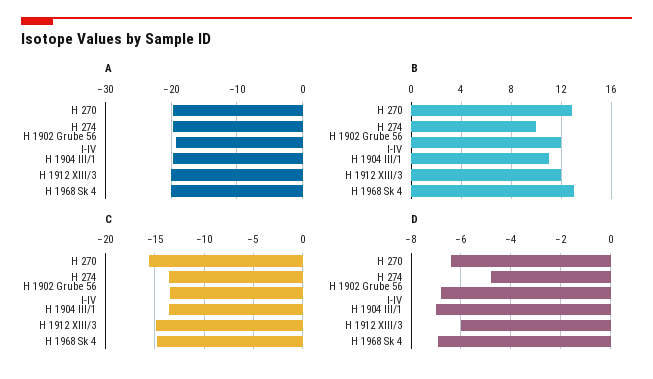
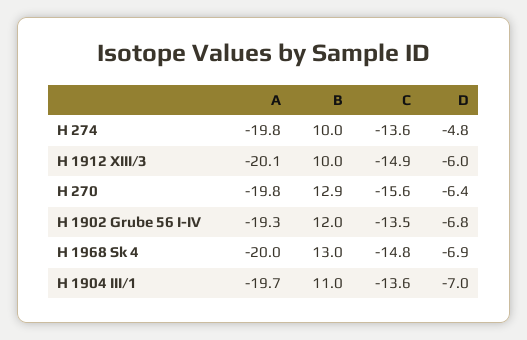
  {
    "A": {
      "H 270": -19.8,
      "H 274": -19.8,
      "H 1902 Grube 56 I-IV": -19.3,
      "H 1904 III/1": -19.7,
      "H 1912 XIII/3": -20.1,
      "H 1968 Sk 4": -20
    },
    "B": {
      "H 270": 12.9,
      "H 274": 10,
      "H 1902 Grube 56 I-IV": 12,
      "H 1904 III/1": 11,
-     "H 1912 XIII/3": 12,
+     "H 1912 XIII/3": 10,
      "H 1968 Sk 4": 13
    },
    "C": {
      "H 270": -15.6,
      "H 274": -13.6,
      "H 1902 Grube 56 I-IV": -13.5,
      "H 1904 III/1": -13.6,
      "H 1912 XIII/3": -14.9,
      "H 1968 Sk 4": -14.8
    },
    "D": {
      "H 270": -6.4,
      "H 274": -4.8,
      "H 1902 Grube 56 I-IV": -6.8,
      "H 1904 III/1": -7,
      "H 1912 XIII/3": -6,
      "H 1968 Sk 4": -6.9
    }
  }

